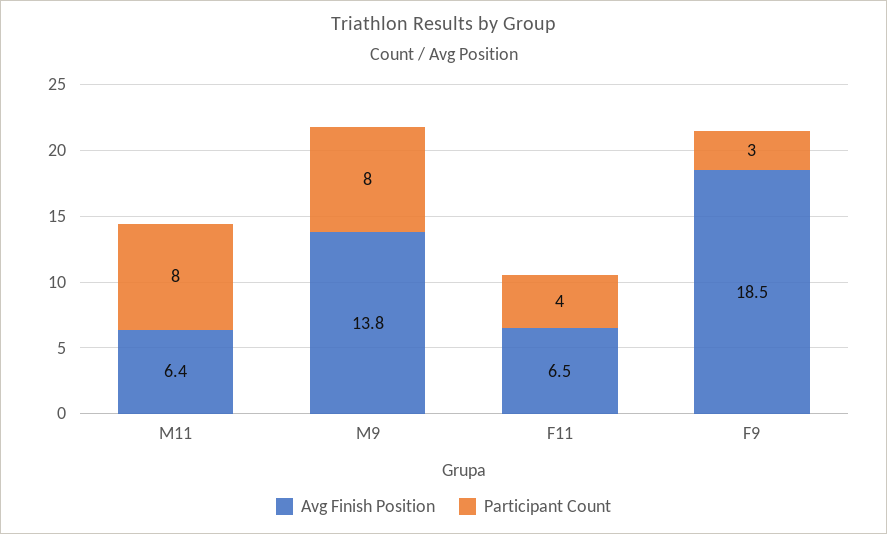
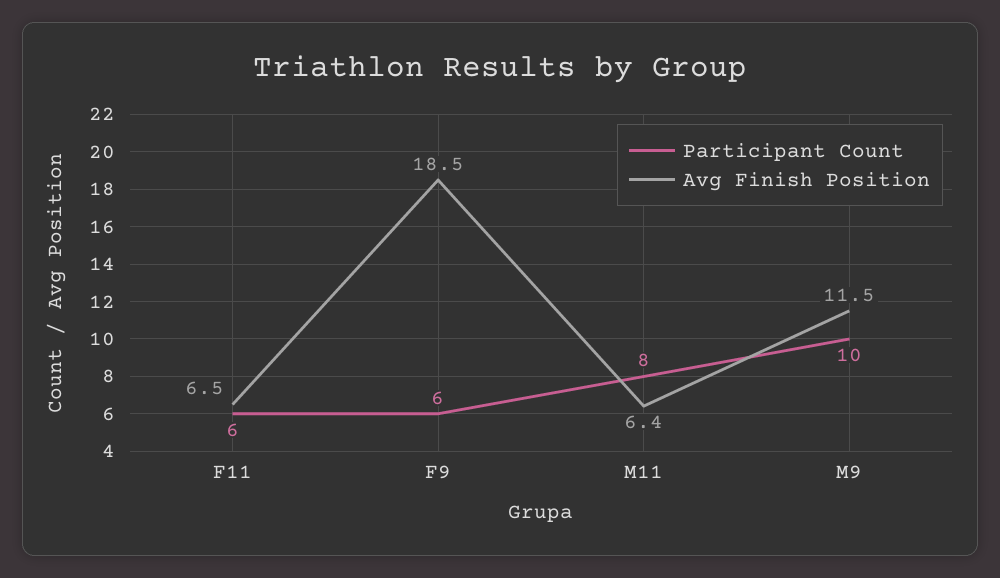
  {
    "Avg Finish Position": {
      "M11": 6.4,
-     "M9": 13.8,
+     "M9": 11.5,
      "F11": 6.5,
      "F9": 18.5
    },
    "Participant Count": {
      "M11": 8,
-     "M9": 8,
+     "M9": 10,
-     "F11": 4,
+     "F11": 6,
-     "F9": 3
+     "F9": 6
    }
  }

